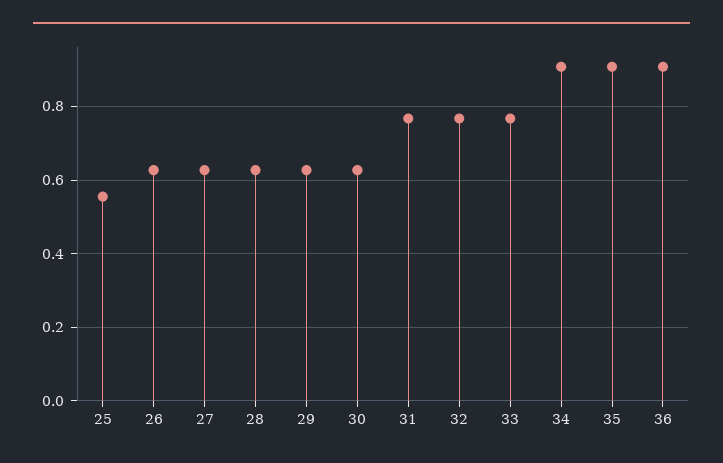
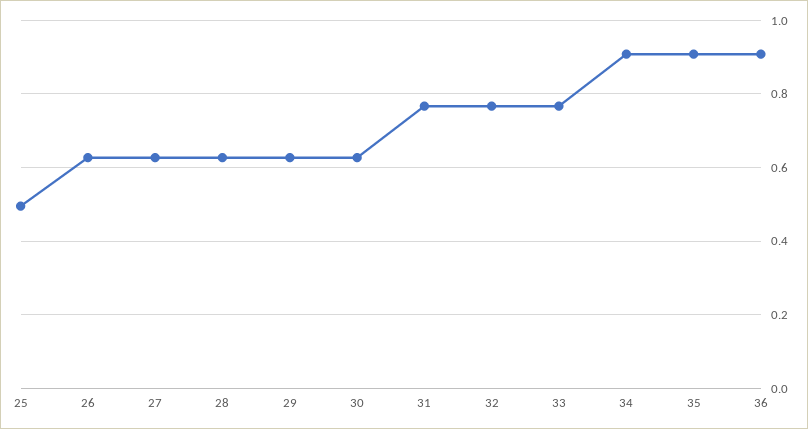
  {
-   "25": 0.56,
+   "25": 0.5,
    "26": 0.62,
    "27": 0.62,
    "28": 0.62,
    "29": 0.62,
    "30": 0.62,
    "31": 0.76,
    "32": 0.76,
    "33": 0.76,
    "34": 0.9,
    "35": 0.9,
    "36": 0.9
  }

